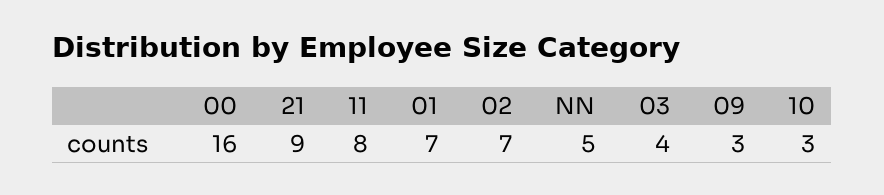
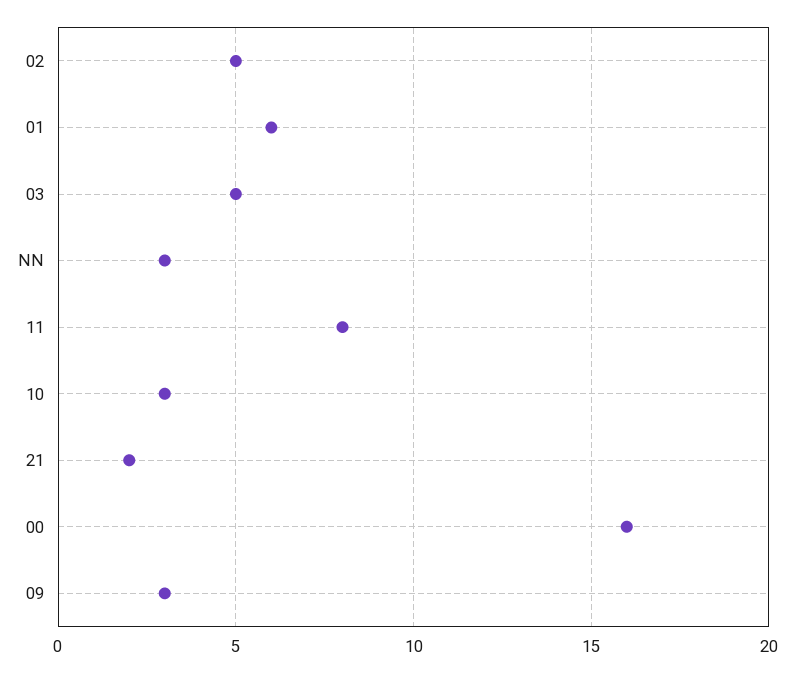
  {
    "00": 16,
-   "21": 9,
+   "21": 2,
    "11": 8,
-   "01": 7,
+   "01": 6,
-   "02": 7,
+   "02": 5,
-   "NN": 5,
+   "NN": 3,
-   "03": 4,
+   "03": 5,
    "09": 3,
    "10": 3
  }

